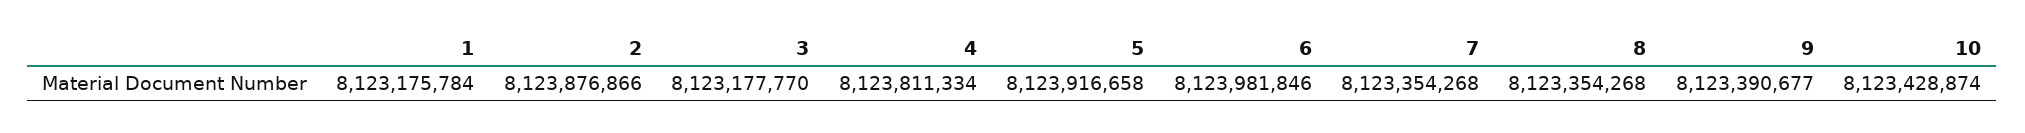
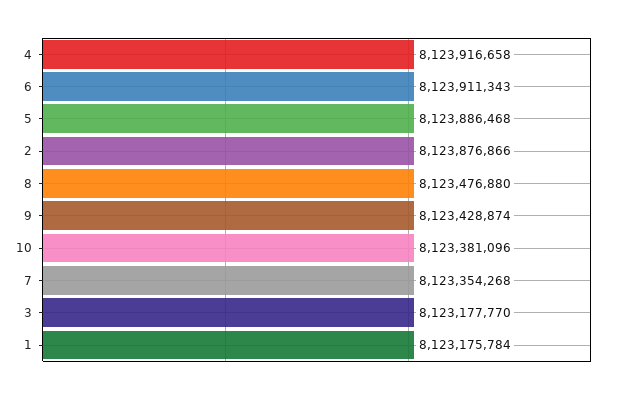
  {
    "1": 8123175784,
    "2": 8123876866,
    "3": 8123177770,
-   "4": 8123811334,
+   "4": 8123916658,
-   "5": 8123916658,
+   "5": 8123886468,
-   "6": 8123981846,
+   "6": 8123911343,
    "7": 8123354268,
-   "8": 8123354268,
+   "8": 8123476880,
-   "9": 8123390677,
+   "9": 8123428874,
-   "10": 8123428874
+   "10": 8123381096
  }

